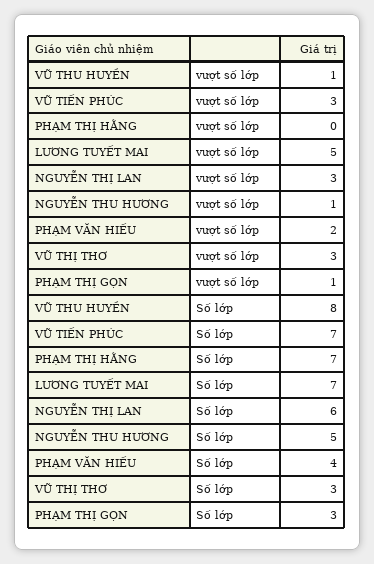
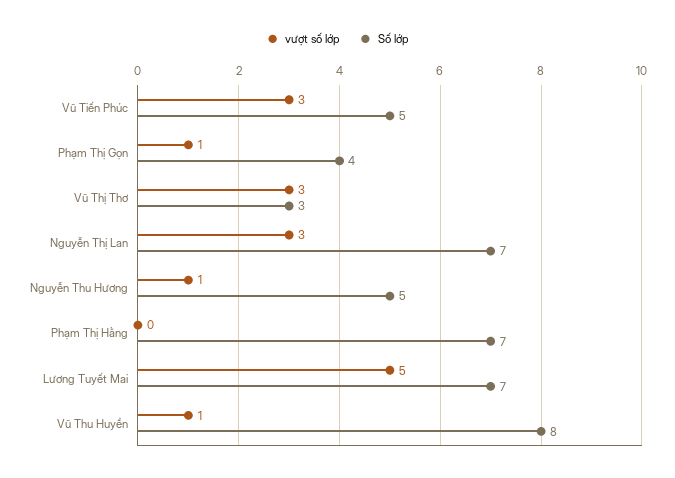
  {
    "vượt số lớp": {
      "VŨ THU HUYỀN": 1,
      "VŨ TIẾN PHÚC": 3,
      "PHẠM THỊ HẰNG": 0,
      "LƯƠNG TUYẾT MAI": 5,
      "NGUYỄN THỊ LAN": 3,
      "NGUYỄN THU HƯƠNG": 1,
-     "PHẠM VĂN HIẾU": 2,
      "VŨ THỊ THƠ": 3,
      "PHẠM THỊ GỌN": 1
    },
    "Số lớp": {
      "VŨ THU HUYỀN": 8,
-     "VŨ TIẾN PHÚC": 7,
+     "VŨ TIẾN PHÚC": 5,
      "PHẠM THỊ HẰNG": 7,
      "LƯƠNG TUYẾT MAI": 7,
-     "NGUYỄN THỊ LAN": 6,
+     "NGUYỄN THỊ LAN": 7,
      "NGUYỄN THU HƯƠNG": 5,
-     "PHẠM VĂN HIẾU": 4,
      "VŨ THỊ THƠ": 3,
-     "PHẠM THỊ GỌN": 3
+     "PHẠM THỊ GỌN": 4
    }
  }

